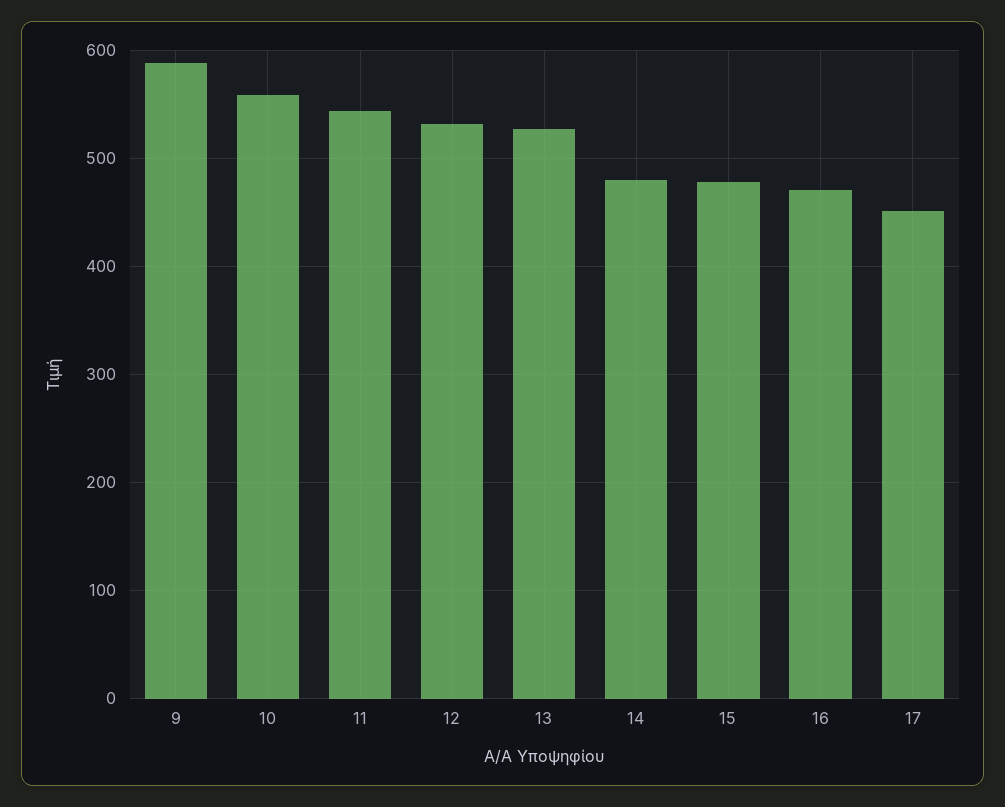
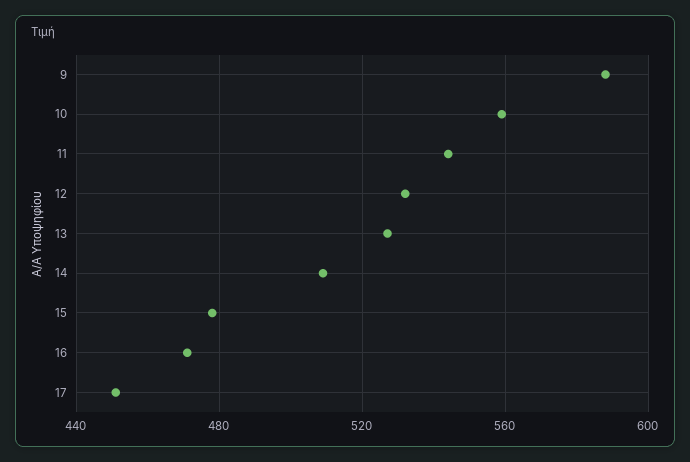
  {
    "9": 590,
    "10": 560,
    "11": 545,
    "12": 530,
    "13": 525,
-   "14": 480,
+   "14": 510,
    "15": 480,
    "16": 470,
    "17": 450
  }

